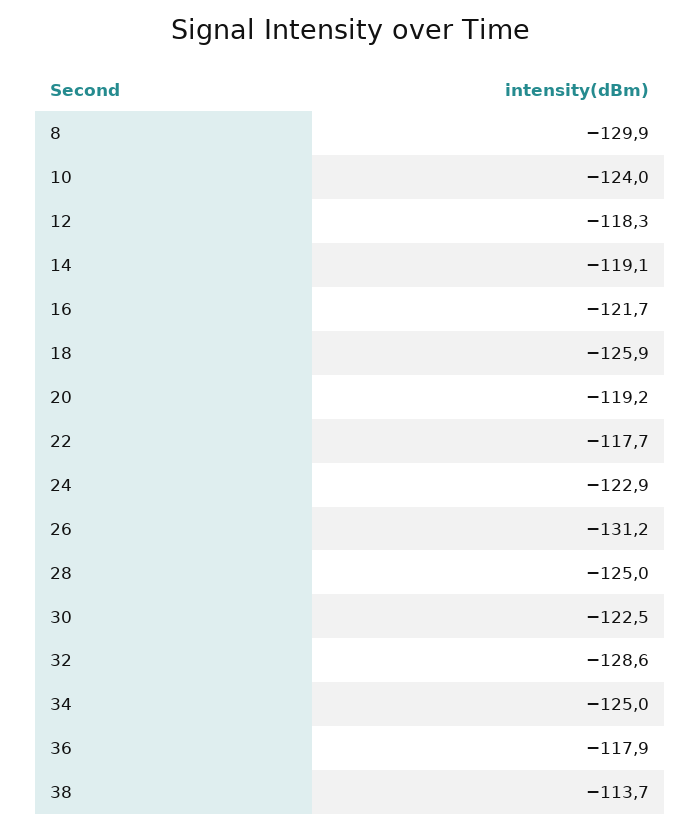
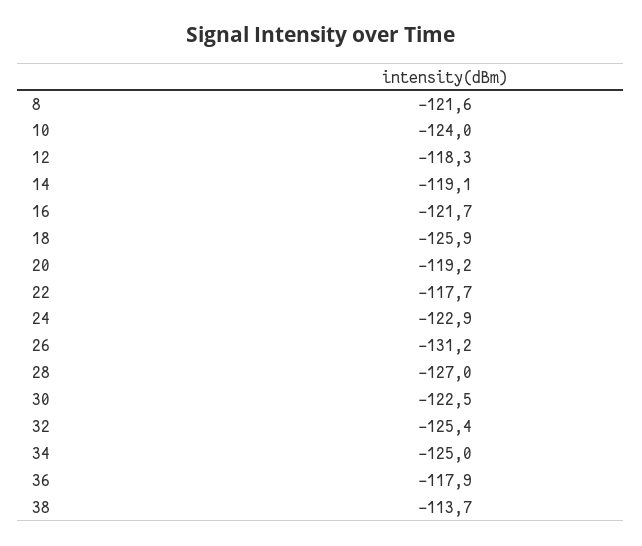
  {
-   "8": -129.9,
+   "8": -121.6,
    "10": -124,
    "12": -118.3,
    "14": -119.1,
    "16": -121.7,
    "18": -125.9,
    "20": -119.2,
    "22": -117.7,
    "24": -122.9,
    "26": -131.2,
-   "28": -125,
+   "28": -127,
    "30": -122.5,
-   "32": -128.6,
+   "32": -125.4,
    "34": -125,
    "36": -117.9,
    "38": -113.7
  }

